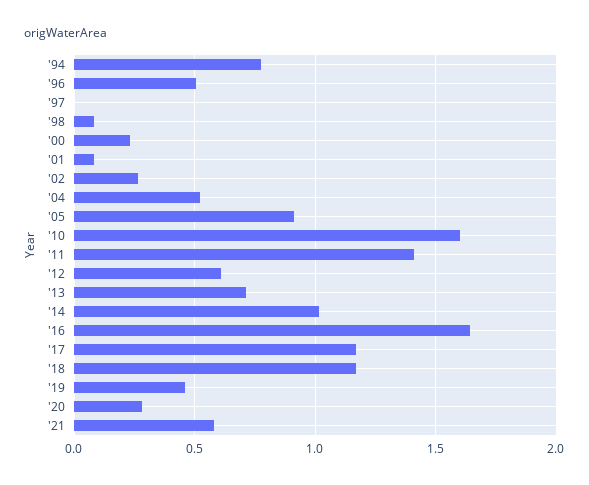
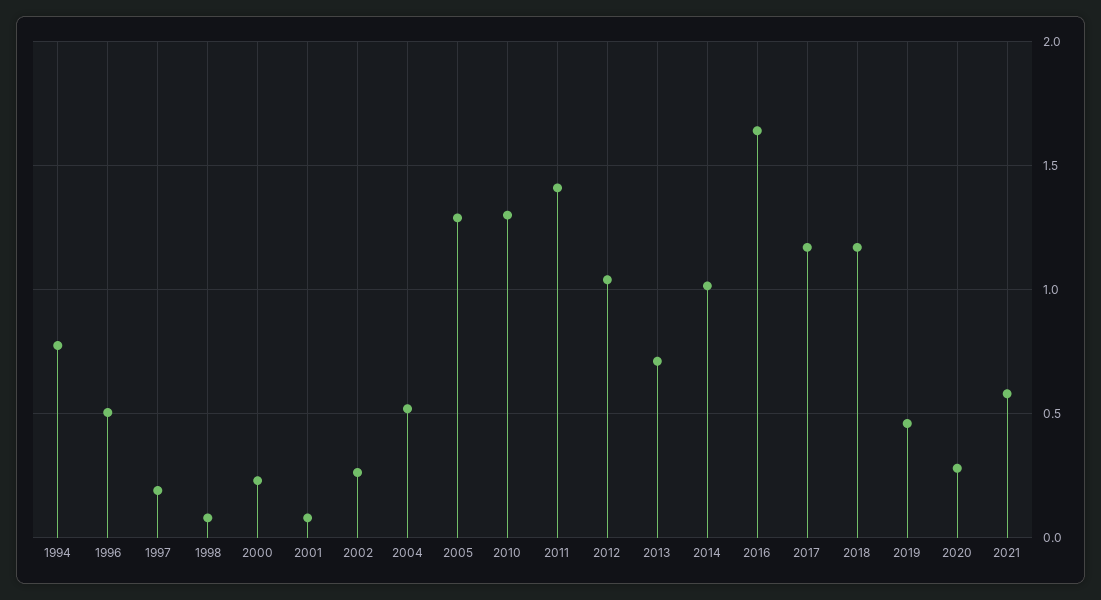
  {
    "'94": 0.8,
    "'96": 0.5,
-   "'97": 0,
+   "'97": 0.2,
    "'98": 0.1,
    "'00": 0.25,
    "'01": 0.1,
    "'02": 0.25,
    "'04": 0.5,
-   "'05": 0.9,
+   "'05": 1.3,
-   "'10": 1.6,
+   "'10": 1.3,
    "'11": 1.4,
-   "'12": 0.6,
+   "'12": 1.05,
    "'13": 0.7,
    "'14": 1,
    "'16": 1.65,
    "'17": 1.15,
    "'18": 1.15,
    "'19": 0.45,
    "'20": 0.3,
    "'21": 0.6
  }

